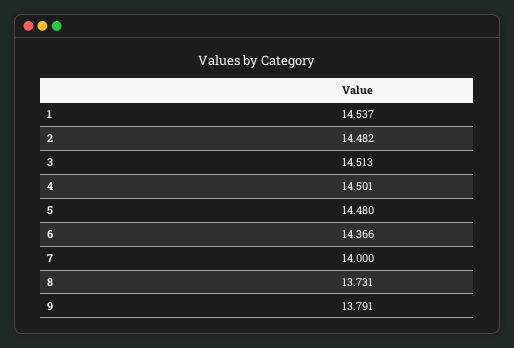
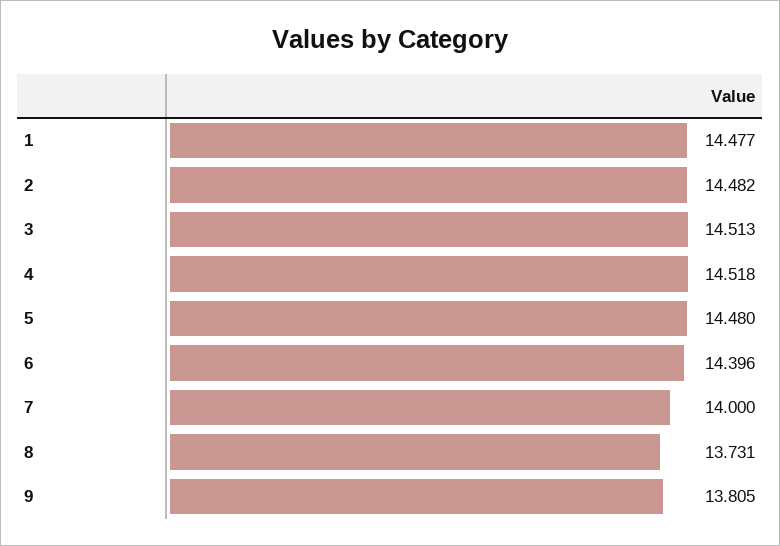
  {
-   "1": 14.537,
+   "1": 14.477,
    "2": 14.482,
    "3": 14.513,
-   "4": 14.501,
+   "4": 14.518,
    "5": 14.48,
-   "6": 14.366,
+   "6": 14.396,
    "7": 14,
    "8": 13.731,
-   "9": 13.791
+   "9": 13.805
  }

